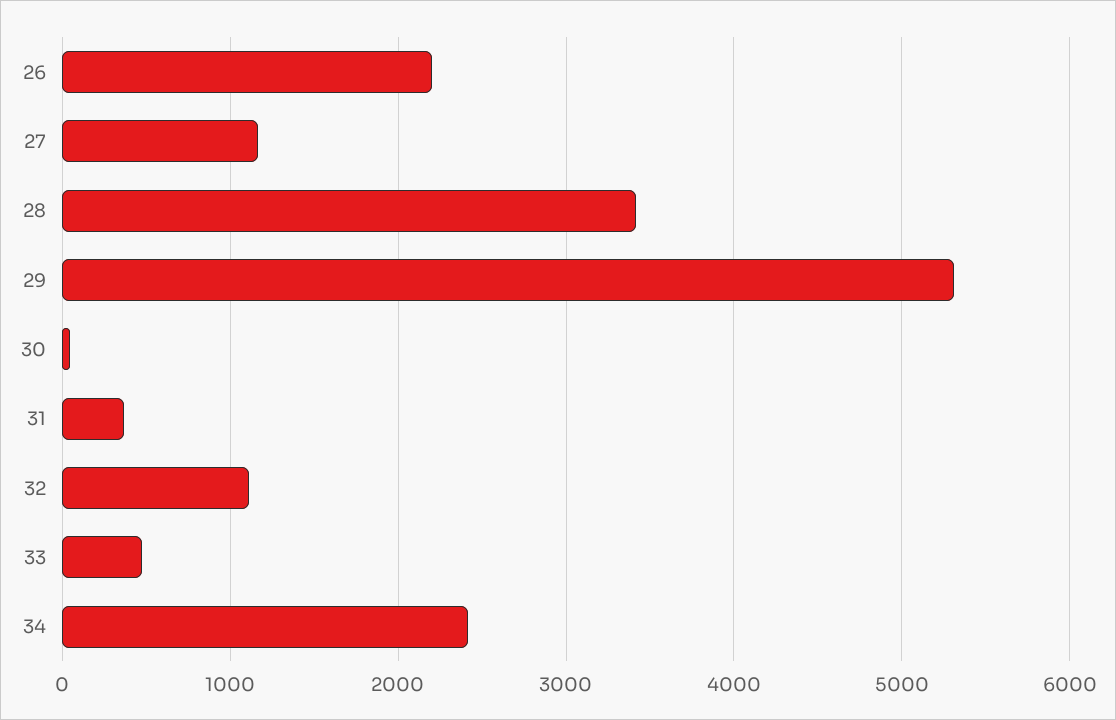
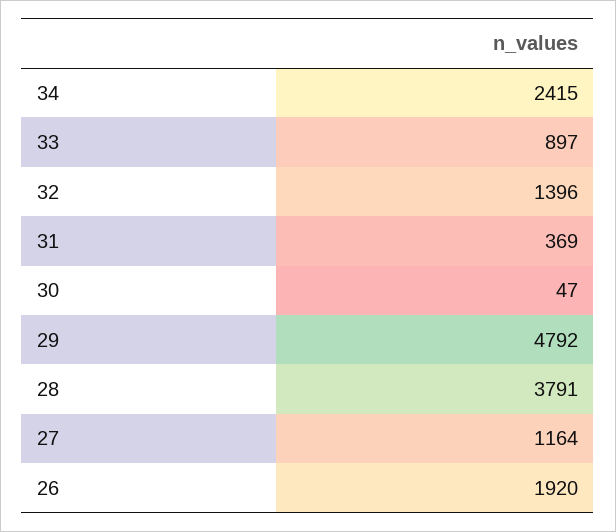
  {
-   "26": 2200,
+   "26": 1920,
    "27": 1164,
-   "28": 3400,
+   "28": 3791,
-   "29": 5300,
+   "29": 4792,
    "30": 47,
    "31": 369,
-   "32": 1100,
+   "32": 1396,
-   "33": 500,
+   "33": 897,
    "34": 2415
  }

